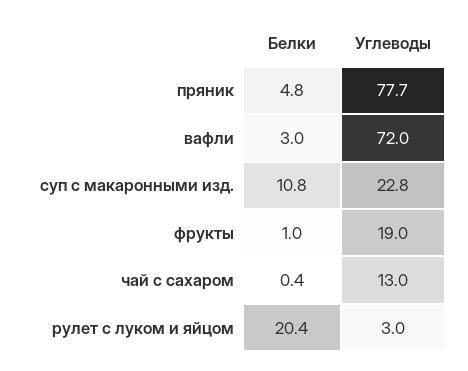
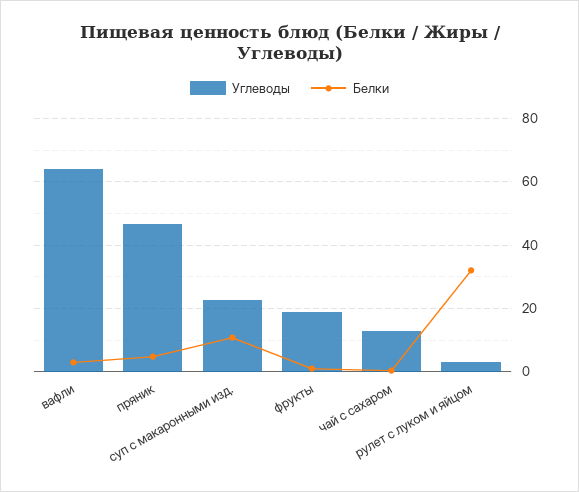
  {
    "Белки": {
      "пряник": 4.8,
      "вафли": 3,
      "суп с макаронными изд.": 10.8,
      "фрукты": 1,
      "чай с сахаром": 0.4,
-     "рулет с луком и яйцом": 20.4
+     "рулет с луком и яйцом": 32
    },
    "Углеводы": {
-     "пряник": 77.7,
+     "пряник": 46,
-     "вафли": 72,
+     "вафли": 64,
      "суп с макаронными изд.": 22.8,
      "фрукты": 19,
      "чай с сахаром": 13,
      "рулет с луком и яйцом": 3
    }
  }

